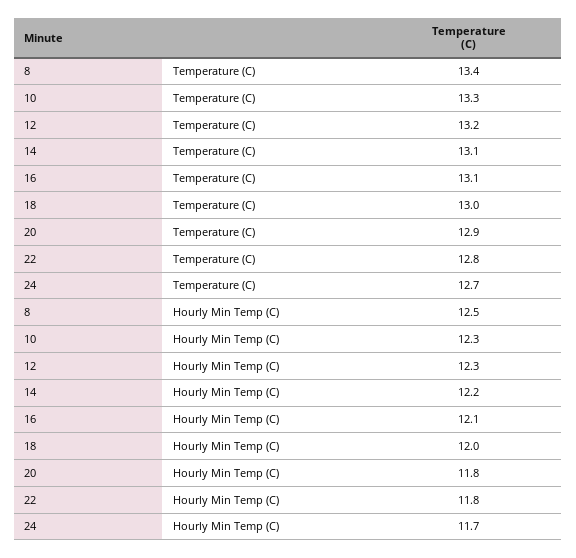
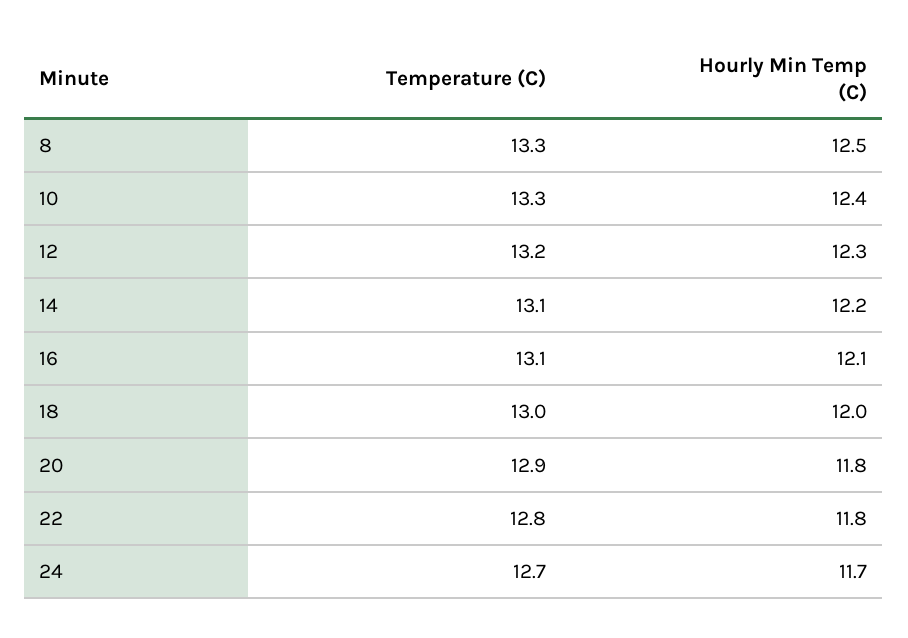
  {
    "8": {
-     "Temperature (C)": 13.4,
+     "Temperature (C)": 13.3,
      "Hourly Min Temp (C)": 12.5
    },
    "10": {
      "Temperature (C)": 13.3,
-     "Hourly Min Temp (C)": 12.3
+     "Hourly Min Temp (C)": 12.4
    },
    "12": {
      "Temperature (C)": 13.2,
      "Hourly Min Temp (C)": 12.3
    },
    "14": {
      "Temperature (C)": 13.1,
      "Hourly Min Temp (C)": 12.2
    },
    "16": {
      "Temperature (C)": 13.1,
      "Hourly Min Temp (C)": 12.1
    },
    "18": {
      "Temperature (C)": 13,
      "Hourly Min Temp (C)": 12
    },
    "20": {
      "Temperature (C)": 12.9,
      "Hourly Min Temp (C)": 11.8
    },
    "22": {
      "Temperature (C)": 12.8,
      "Hourly Min Temp (C)": 11.8
    },
    "24": {
      "Temperature (C)": 12.7,
      "Hourly Min Temp (C)": 11.7
    }
  }

